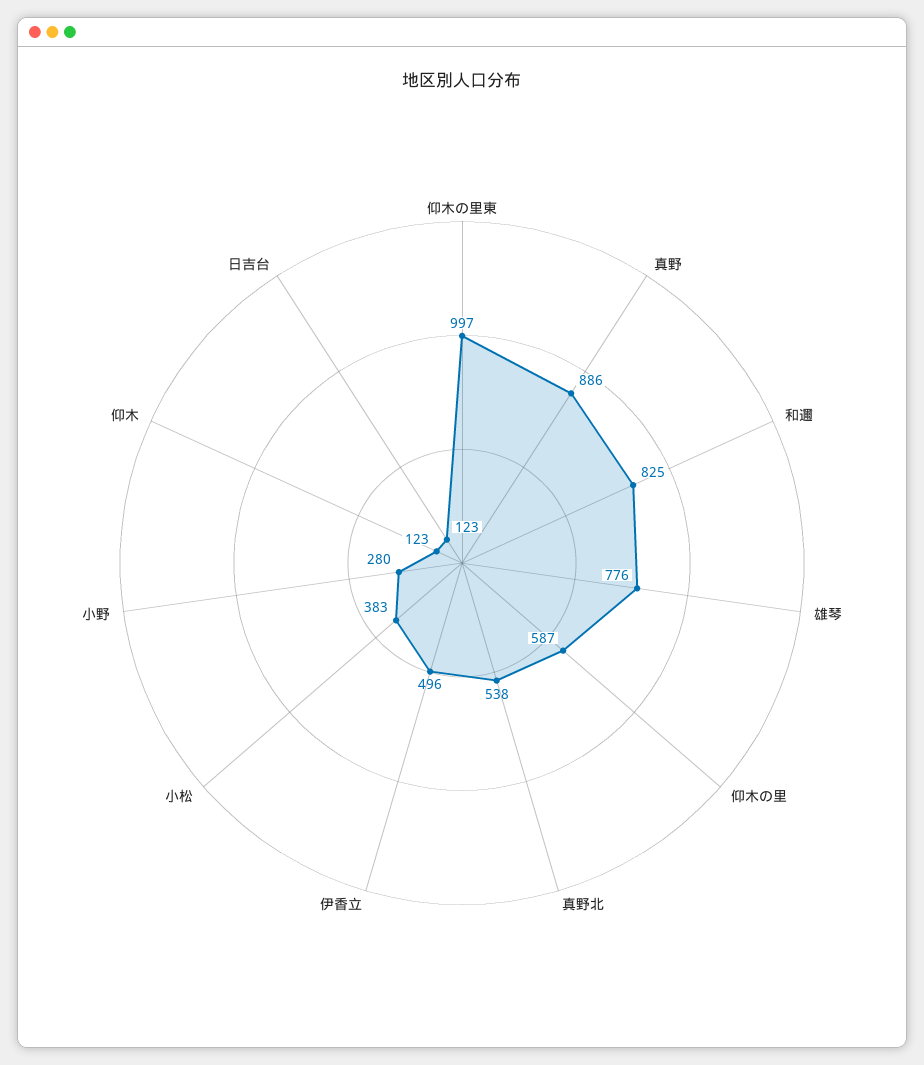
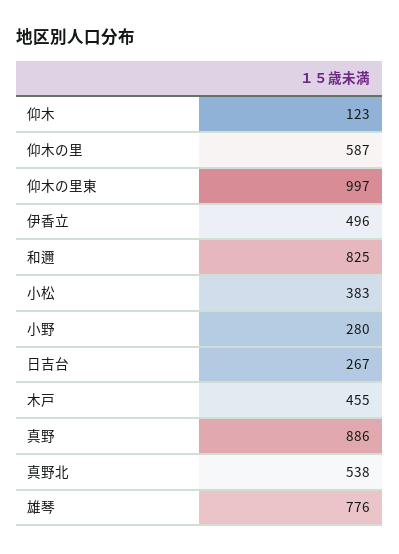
  {
    "仰木の里東": 997,
    "真野": 886,
    "和邇": 825,
    "雄琴": 776,
    "仰木の里": 587,
    "真野北": 538,
    "伊香立": 496,
    "小松": 383,
    "小野": 280,
    "仰木": 123,
-   "日吉台": 123
+   "日吉台": 267,
+   "木戸": 455
  }

